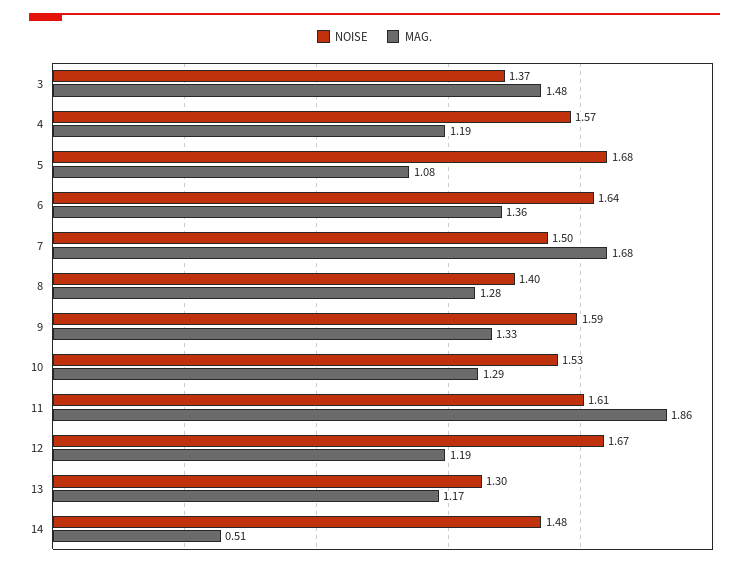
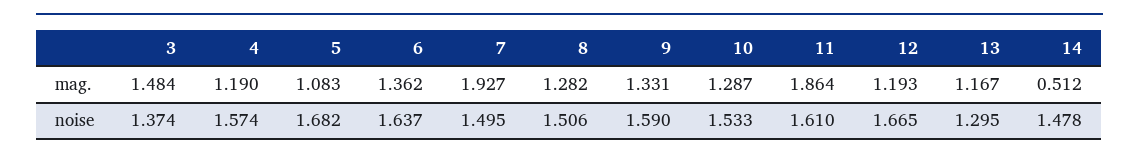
  {
    "NOISE": {
      "3": 1.374,
      "4": 1.574,
      "5": 1.682,
      "6": 1.637,
      "7": 1.495,
-     "8": 1.4,
+     "8": 1.506,
      "9": 1.59,
      "10": 1.533,
      "11": 1.61,
      "12": 1.665,
      "13": 1.295,
      "14": 1.478
    },
    "MAG.": {
      "3": 1.484,
      "4": 1.19,
      "5": 1.083,
      "6": 1.362,
-     "7": 1.68,
+     "7": 1.927,
      "8": 1.282,
      "9": 1.331,
      "10": 1.287,
      "11": 1.864,
      "12": 1.193,
      "13": 1.167,
      "14": 0.512
    }
  }

